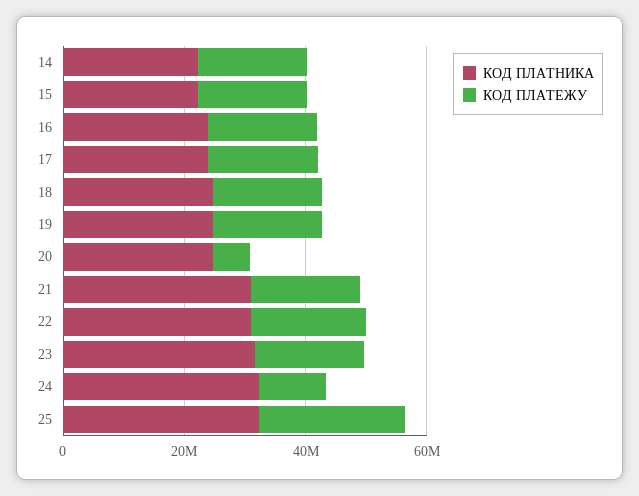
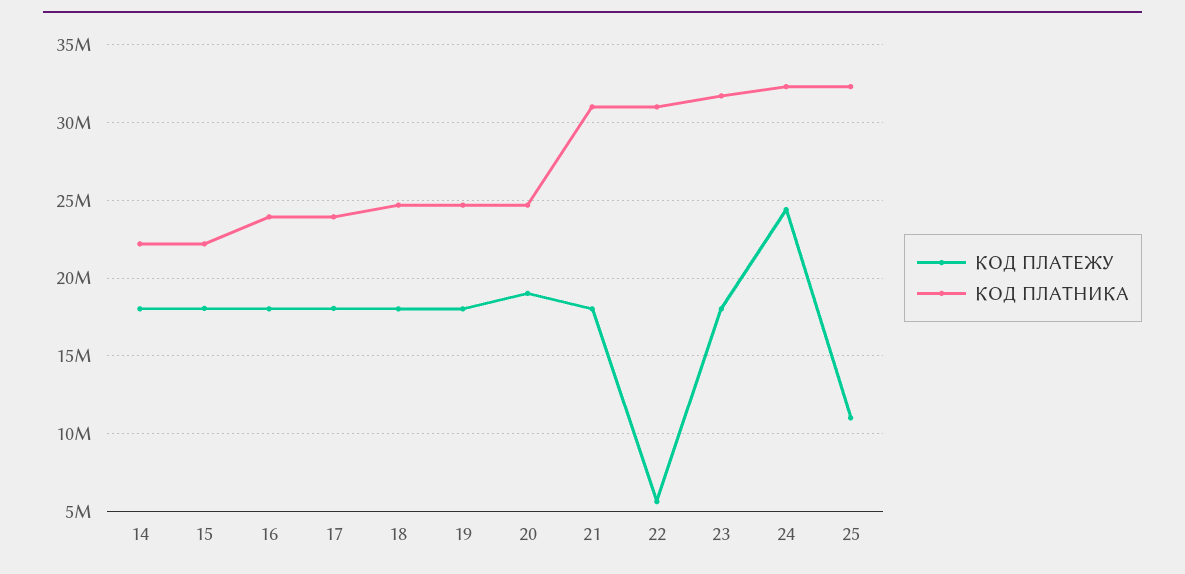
  {
    "КОД ПЛАТНИКА": {
      "14": 22000000,
      "15": 22000000,
      "16": 24000000,
      "17": 24000000,
      "18": 24500000,
      "19": 24500000,
      "20": 24500000,
      "21": 31000000,
      "22": 31000000,
      "23": 31500000,
      "24": 32500000,
      "25": 32500000
    },
    "КОД ПЛАТЕЖУ": {
      "14": 18000000,
      "15": 18000000,
      "16": 18000000,
      "17": 18000000,
      "18": 18000000,
      "19": 18000000,
-     "20": 5000000,
+     "20": 19000000,
      "21": 18000000,
-     "22": 20000000,
+     "22": 5500000,
      "23": 18000000,
-     "24": 10000000,
+     "24": 24500000,
-     "25": 25000000
+     "25": 11000000
    }
  }

